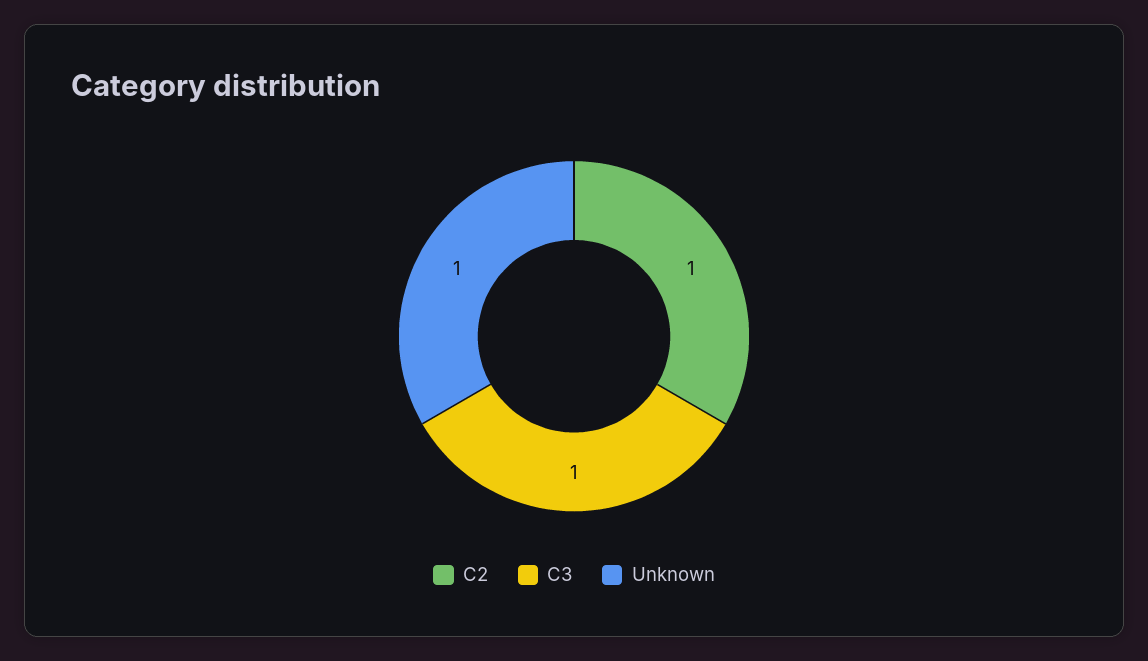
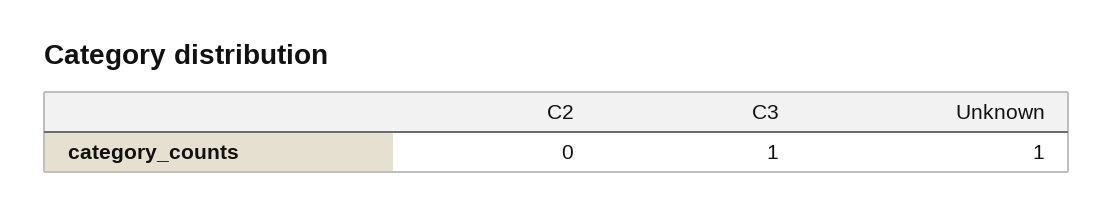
  {
-   "C2": 1,
+   "C2": 0,
    "C3": 1,
    "Unknown": 1
  }

